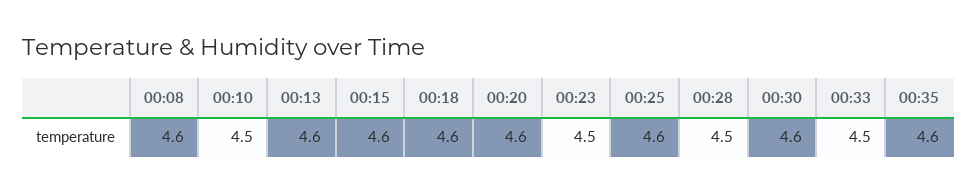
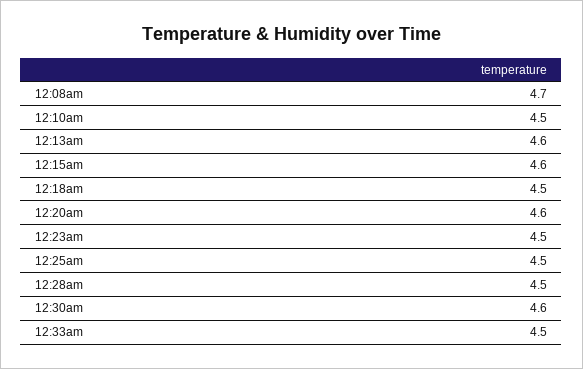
  {
-   "00:08": 4.6,
+   "00:08": 4.7,
    "00:10": 4.5,
    "00:13": 4.6,
    "00:15": 4.6,
-   "00:18": 4.6,
+   "00:18": 4.5,
    "00:20": 4.6,
    "00:23": 4.5,
-   "00:25": 4.6,
+   "00:25": 4.5,
    "00:28": 4.5,
    "00:30": 4.6,
-   "00:33": 4.5,
+   "00:33": 4.5
-   "00:35": 4.6
  }

